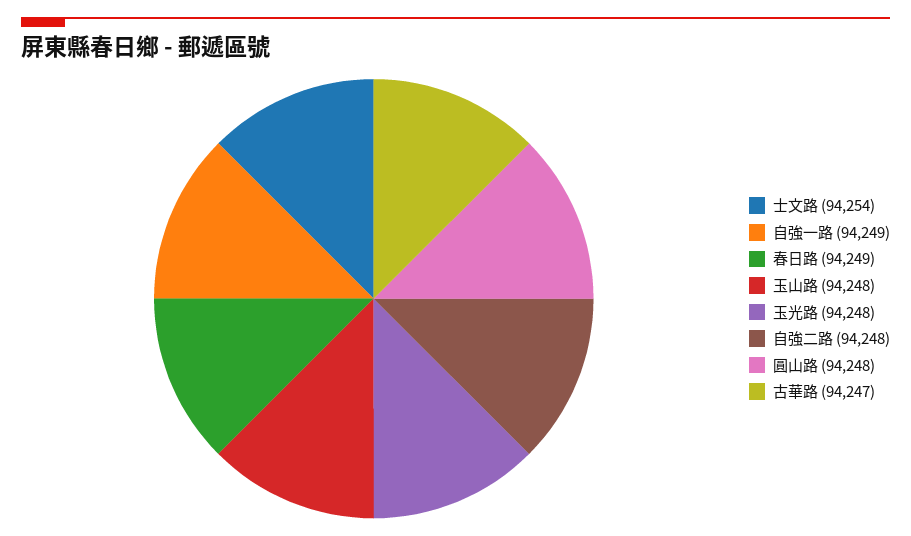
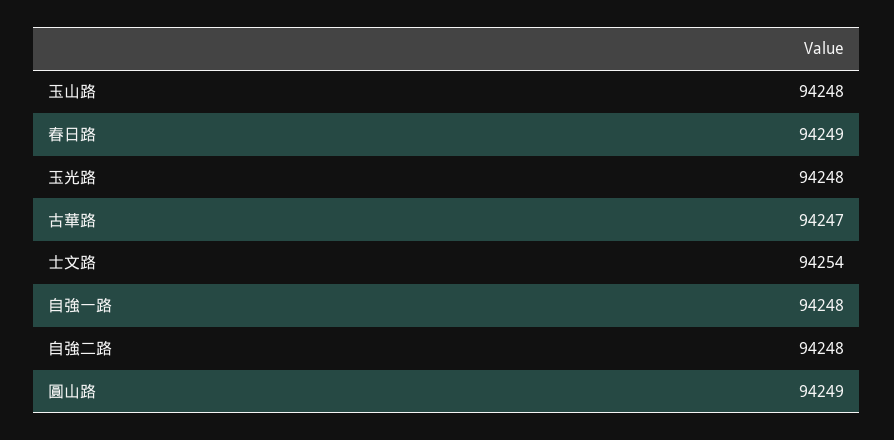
  {
    "士文路": 94254,
-   "自強一路": 94249,
+   "自強一路": 94248,
    "春日路": 94249,
    "玉山路": 94248,
    "玉光路": 94248,
    "自強二路": 94248,
-   "圓山路": 94248,
+   "圓山路": 94249,
    "古華路": 94247
  }

